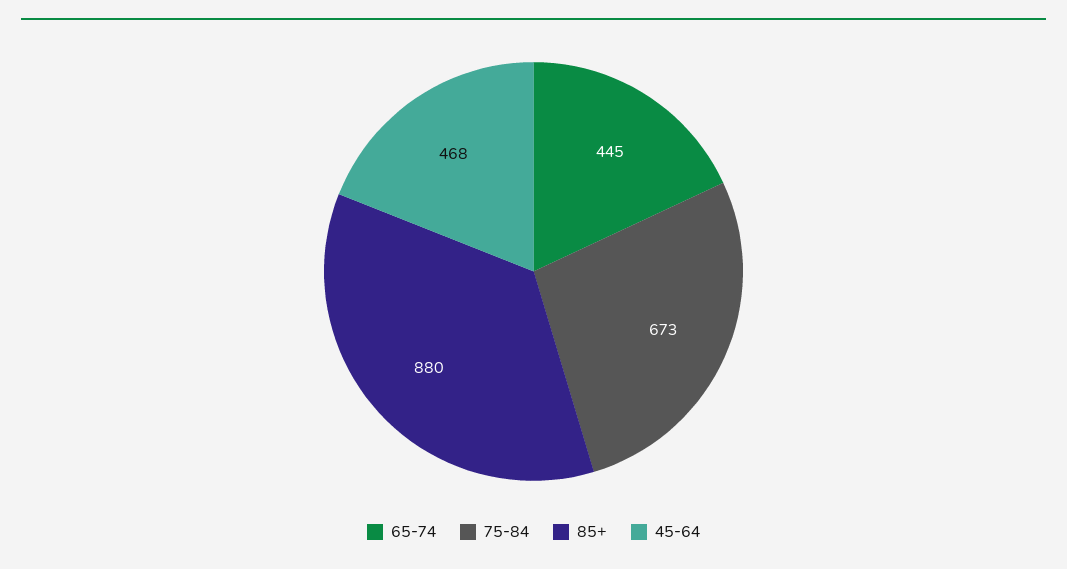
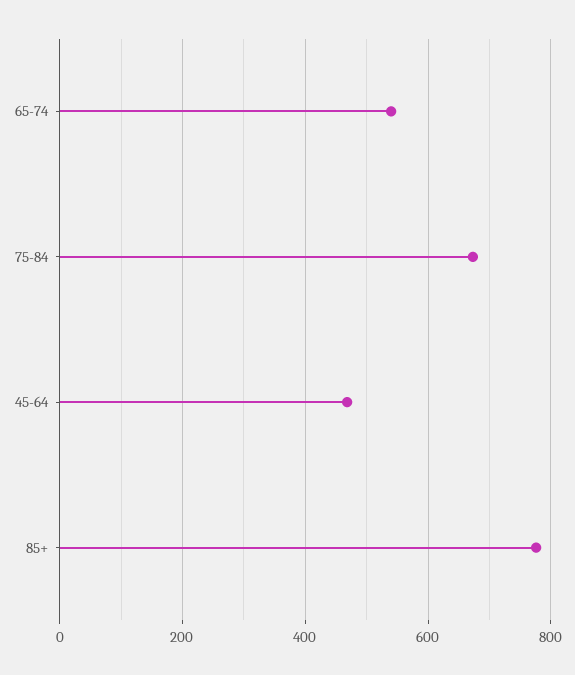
  {
-   "65-74": 445,
+   "65-74": 540,
    "75-84": 673,
-   "85+": 880,
+   "85+": 780,
    "45-64": 468
  }

